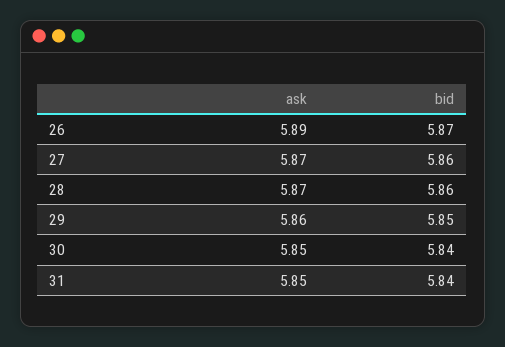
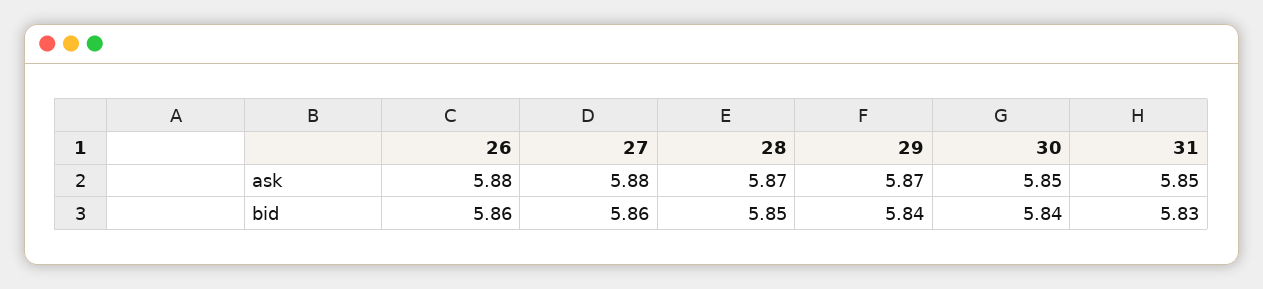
  {
    "ask": {
-     "26": 5.89,
+     "26": 5.88,
-     "27": 5.87,
+     "27": 5.88,
      "28": 5.87,
-     "29": 5.86,
+     "29": 5.87,
      "30": 5.85,
      "31": 5.85
    },
    "bid": {
-     "26": 5.87,
+     "26": 5.86,
      "27": 5.86,
-     "28": 5.86,
+     "28": 5.85,
-     "29": 5.85,
+     "29": 5.84,
      "30": 5.84,
-     "31": 5.84
+     "31": 5.83
    }
  }

